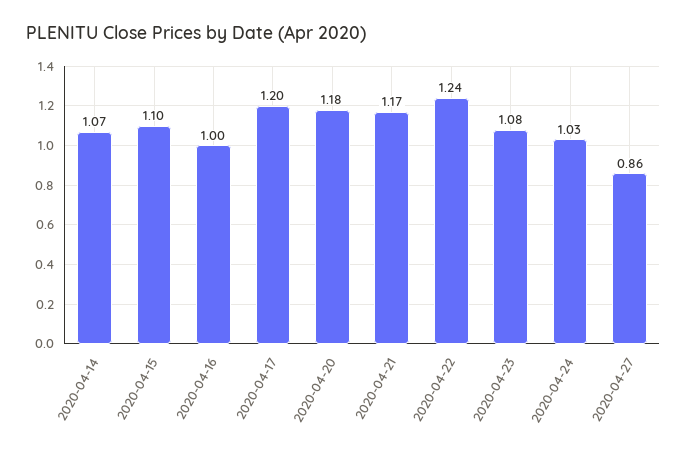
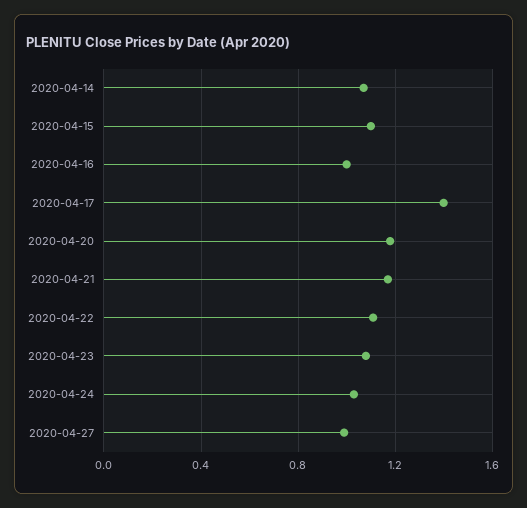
  {
    "2020-04-14": 1.07,
    "2020-04-15": 1.1,
    "2020-04-16": 1,
-   "2020-04-17": 1.2,
+   "2020-04-17": 1.4,
    "2020-04-20": 1.18,
    "2020-04-21": 1.17,
-   "2020-04-22": 1.24,
+   "2020-04-22": 1.1,
    "2020-04-23": 1.08,
    "2020-04-24": 1.03,
-   "2020-04-27": 0.86
+   "2020-04-27": 1
  }

